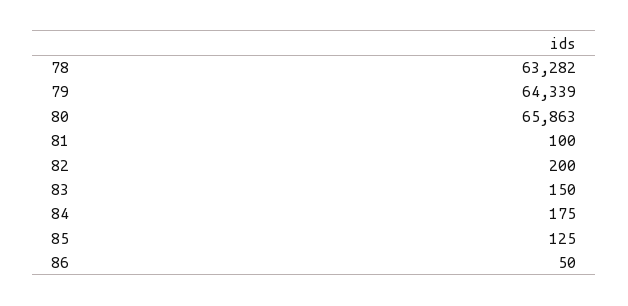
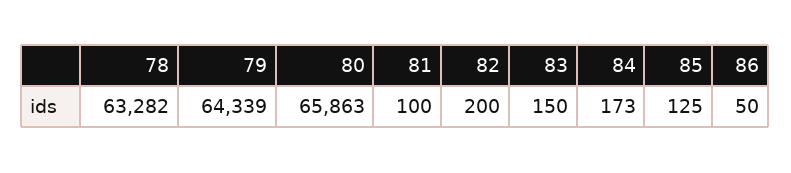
  {
    "78": 63282,
    "79": 64339,
    "80": 65863,
    "81": 100,
    "82": 200,
    "83": 150,
-   "84": 175,
+   "84": 173,
    "85": 125,
    "86": 50
  }

